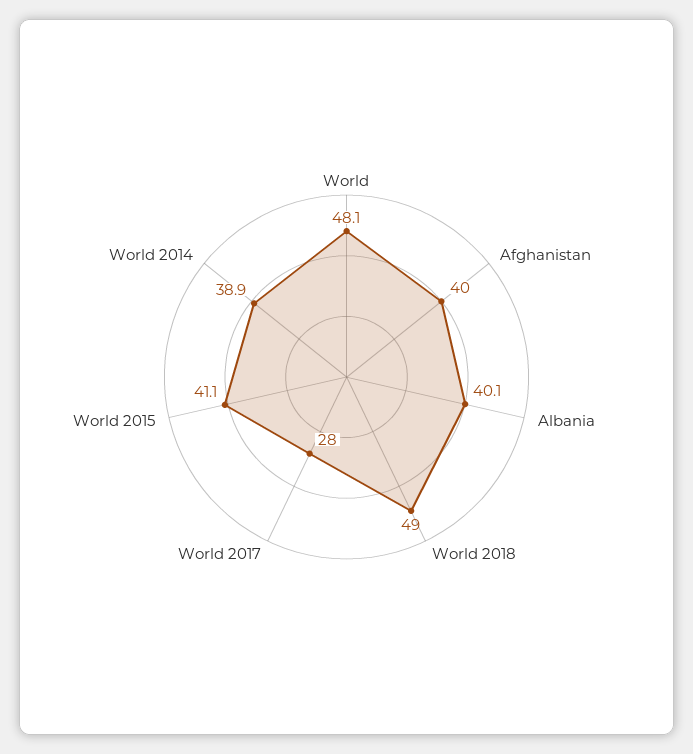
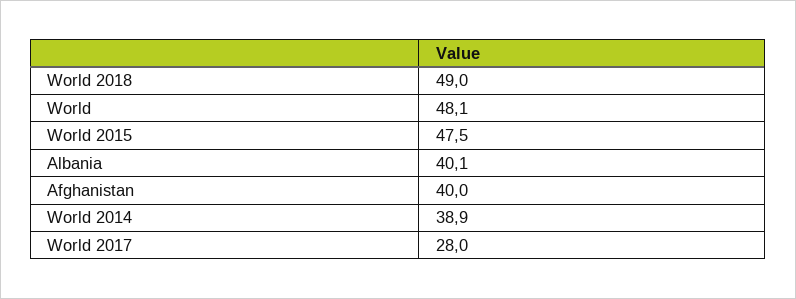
  {
    "World": 48.1,
    "Afghanistan": 40,
    "Albania": 40.1,
    "World 2018": 49,
    "World 2017": 28,
-   "World 2015": 41.1,
+   "World 2015": 47.5,
    "World 2014": 38.9
  }

